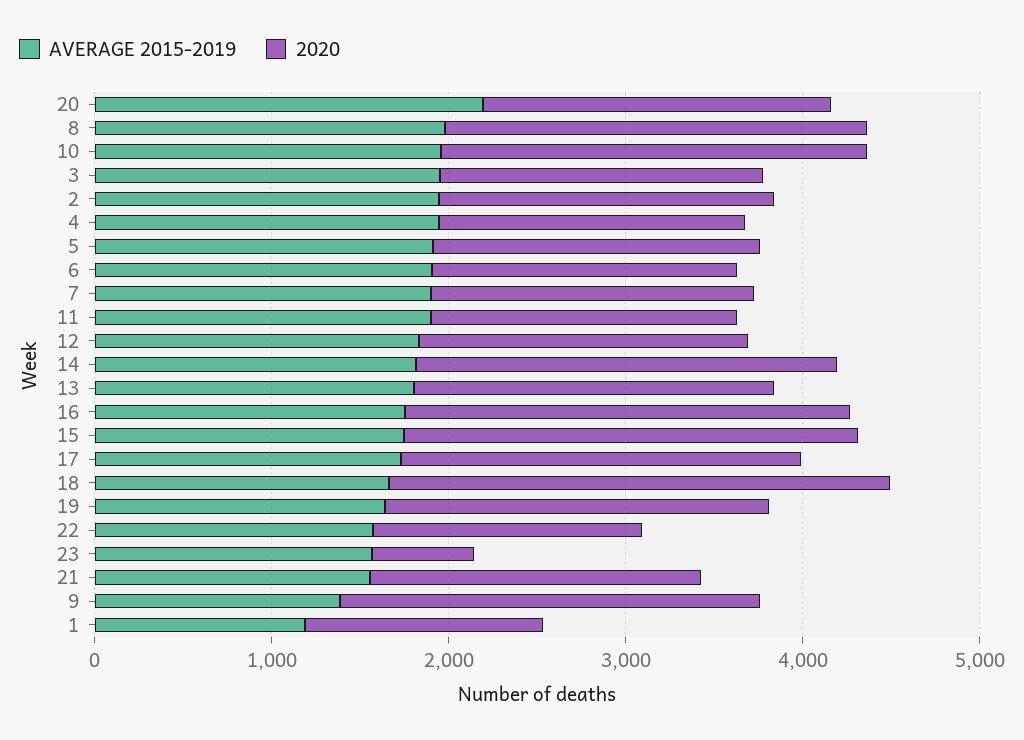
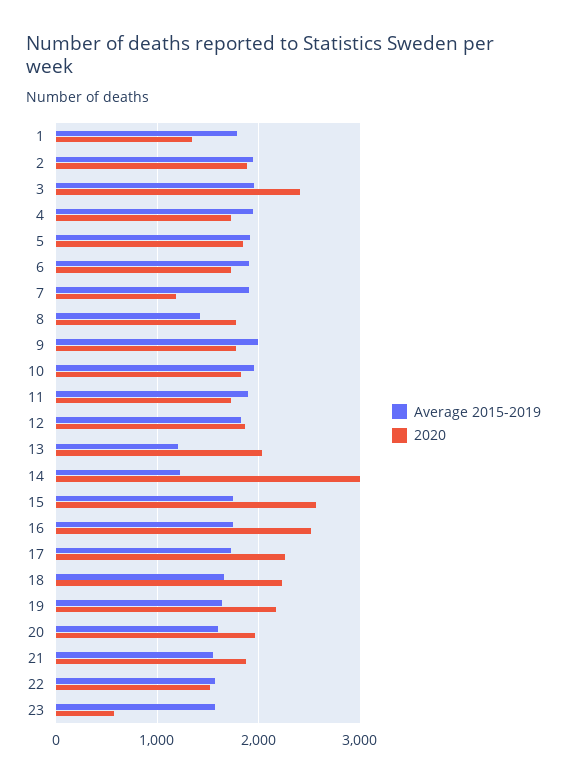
  {
    "AVERAGE 2015-2019": {
-     "20": 2200,
+     "20": 1600,
-     "8": 2000,
+     "8": 1400,
      "10": 2000,
      "3": 2000,
      "2": 1900,
      "4": 1900,
      "5": 1900,
      "6": 1900,
      "7": 1900,
      "11": 1900,
      "12": 1800,
-     "14": 1800,
+     "14": 1200,
-     "13": 1800,
+     "13": 1200,
      "16": 1800,
      "15": 1700,
      "17": 1700,
      "18": 1700,
      "19": 1600,
      "22": 1600,
      "23": 1600,
      "21": 1600,
-     "9": 1400,
+     "9": 2000,
-     "1": 1200
+     "1": 1800
    },
    "2020": {
      "20": 2000,
-     "8": 2400,
+     "8": 1800,
-     "10": 2400,
+     "10": 1800,
-     "3": 1800,
+     "3": 2400,
      "2": 1900,
      "4": 1700,
      "5": 1800,
      "6": 1700,
-     "7": 1800,
+     "7": 1200,
      "11": 1700,
      "12": 1900,
-     "14": 2400,
+     "14": 3000,
      "13": 2000,
      "16": 2500,
      "15": 2600,
      "17": 2300,
-     "18": 2800,
+     "18": 2200,
      "19": 2200,
      "22": 1500,
      "23": 600,
      "21": 1900,
-     "9": 2400,
+     "9": 1800,
      "1": 1300
    }
  }

